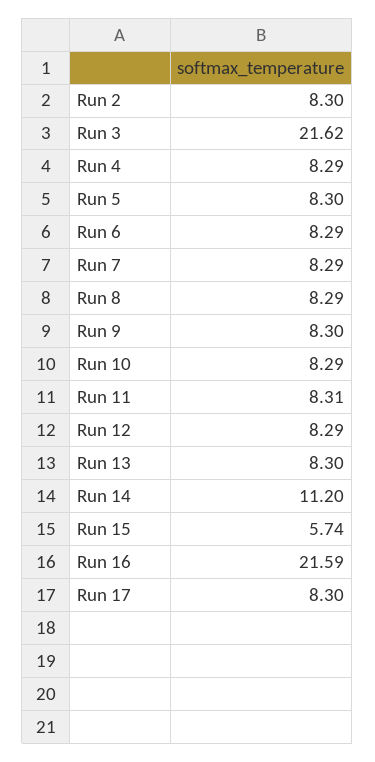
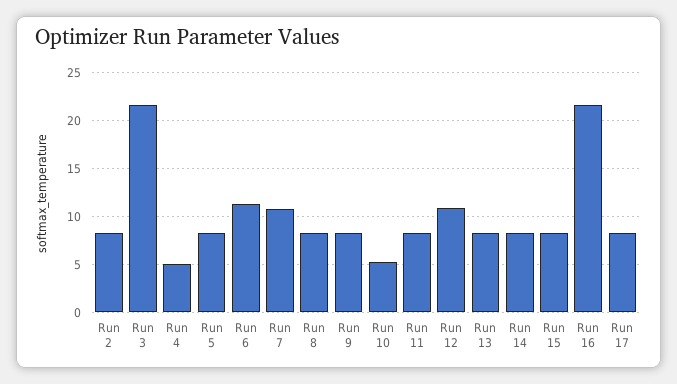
  {
    "Run 2": 8.3,
    "Run 3": 21.62,
-   "Run 4": 8.29,
+   "Run 4": 5,
    "Run 5": 8.3,
-   "Run 6": 8.29,
+   "Run 6": 11,
-   "Run 7": 8.29,
+   "Run 7": 11,
    "Run 8": 8.29,
    "Run 9": 8.3,
-   "Run 10": 8.29,
+   "Run 10": 5,
    "Run 11": 8.31,
-   "Run 12": 8.29,
+   "Run 12": 11,
    "Run 13": 8.3,
-   "Run 14": 11.2,
+   "Run 14": 8,
-   "Run 15": 5.74,
+   "Run 15": 8,
    "Run 16": 21.59,
    "Run 17": 8.3
  }

